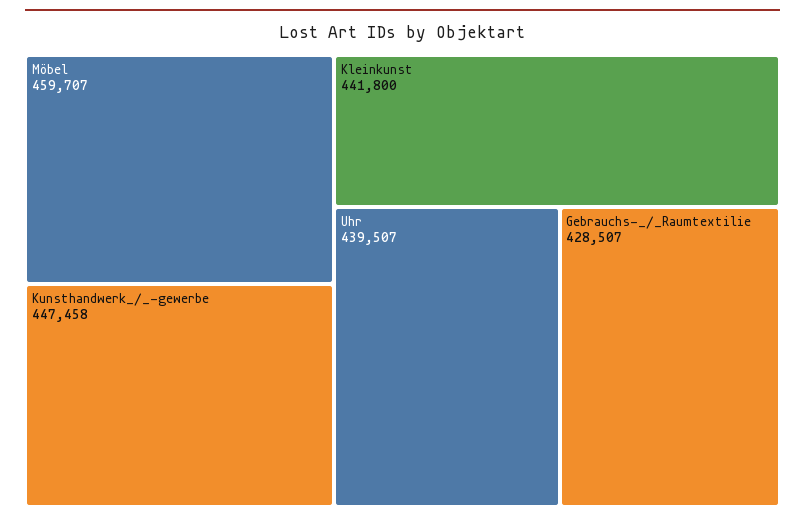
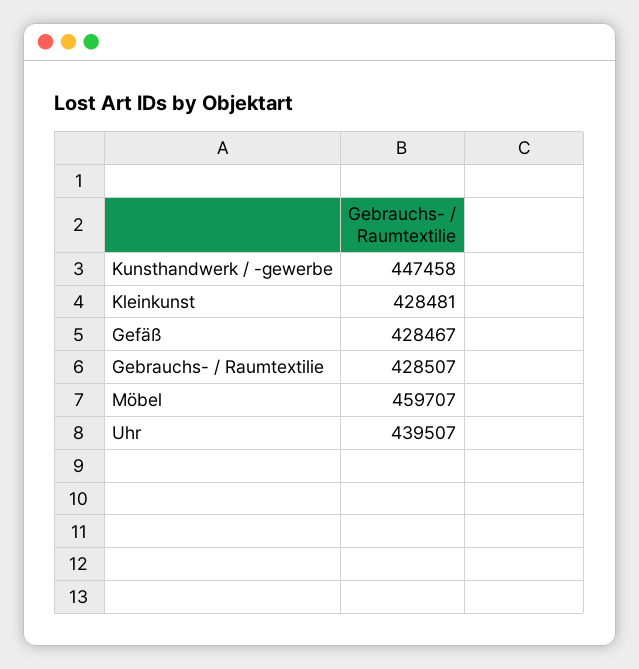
  {
    "Möbel": 459707,
    "Kunsthandwerk_/_-gewerbe": 447458,
-   "Kleinkunst": 441800,
+   "Kleinkunst": 428481,
    "Uhr": 439507,
-   "Gebrauchs-_/_Raumtextilie": 428507
+   "Gebrauchs-_/_Raumtextilie": 428507,
+   "Gefäß": 428467
  }

